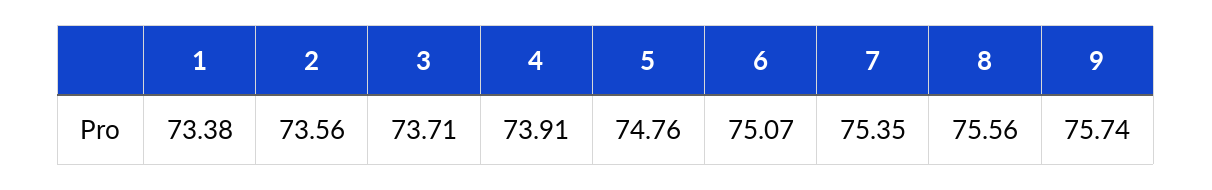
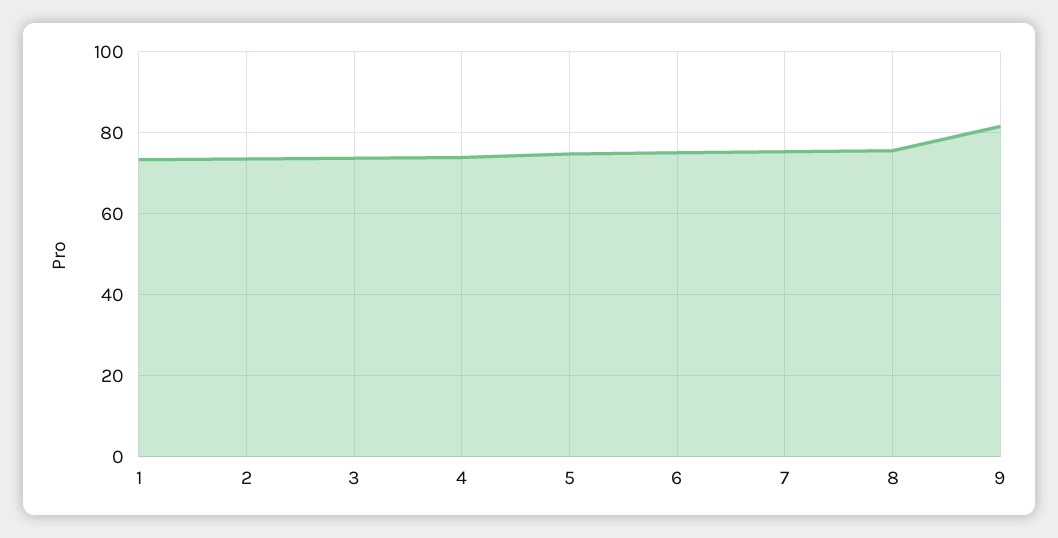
  {
    "1": 73.38,
    "2": 73.56,
    "3": 73.71,
    "4": 73.91,
    "5": 74.76,
    "6": 75.07,
    "7": 75.35,
    "8": 75.56,
-   "9": 75.74
+   "9": 82
  }

